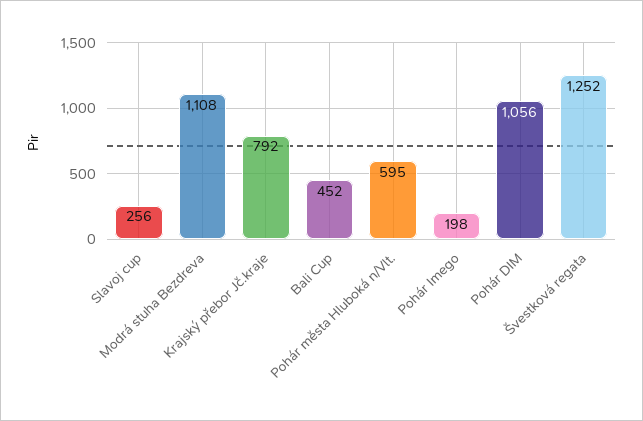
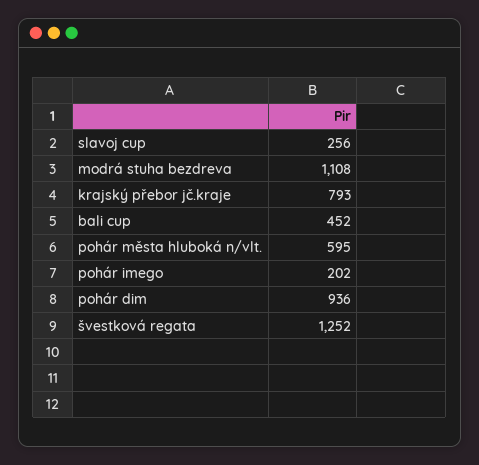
  {
    "Slavoj cup": 256,
    "Modrá stuha Bezdreva": 1108,
-   "Krajský přebor Jč.kraje": 792,
+   "Krajský přebor Jč.kraje": 793,
    "Bali Cup": 452,
    "Pohár města Hluboká n/Vlt.": 595,
-   "Pohár Imego": 198,
+   "Pohár Imego": 202,
-   "Pohár DIM": 1056,
+   "Pohár DIM": 936,
    "Švestková regata": 1252
  }

